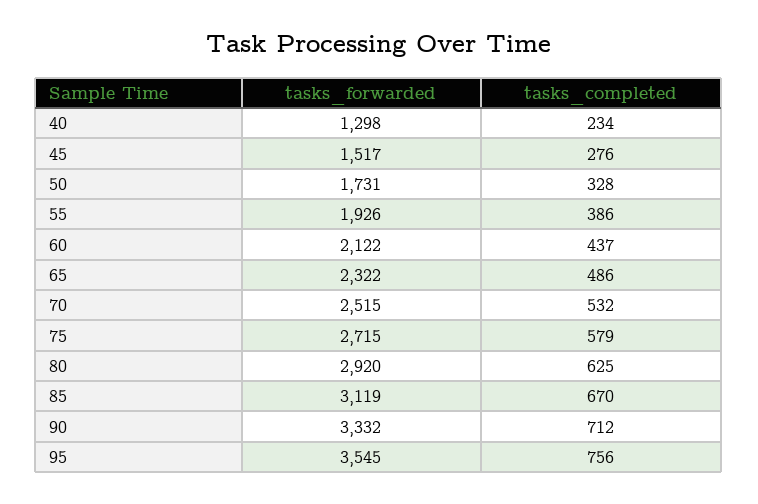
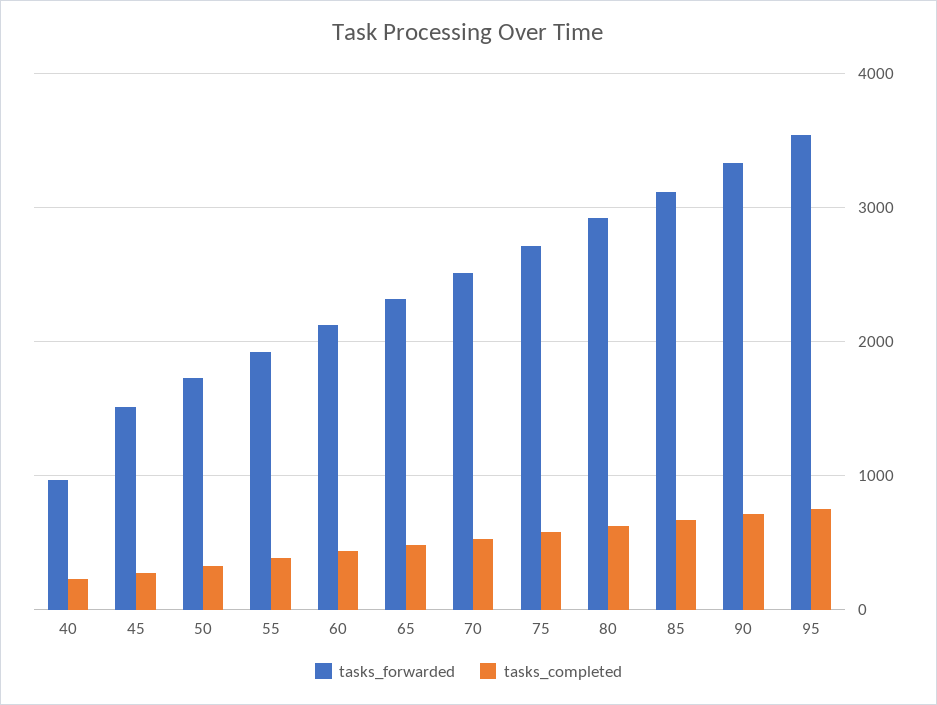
  {
    "tasks_forwarded": {
-     "40": 1298,
+     "40": 1000,
      "45": 1517,
      "50": 1731,
      "55": 1926,
      "60": 2122,
      "65": 2322,
      "70": 2515,
      "75": 2715,
      "80": 2920,
      "85": 3119,
      "90": 3332,
      "95": 3545
    },
    "tasks_completed": {
      "40": 234,
      "45": 276,
      "50": 328,
      "55": 386,
      "60": 437,
      "65": 486,
      "70": 532,
      "75": 579,
      "80": 625,
      "85": 670,
      "90": 712,
      "95": 756
    }
  }

